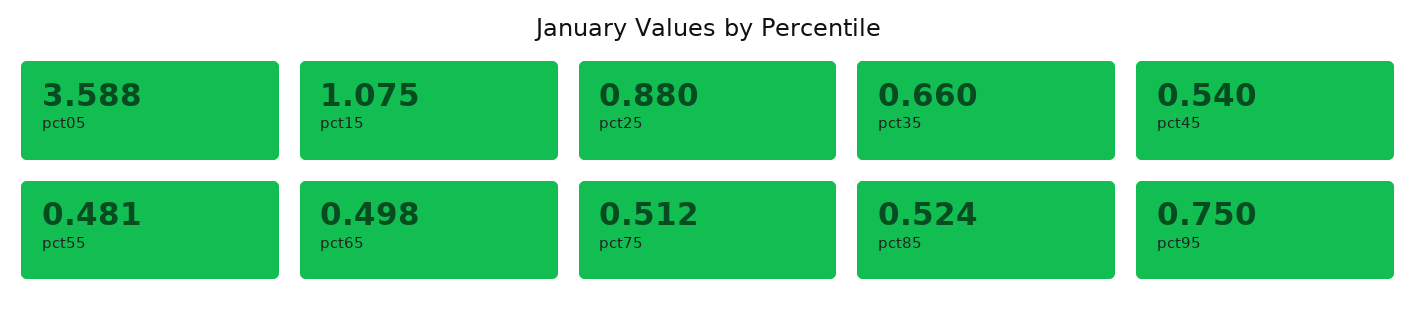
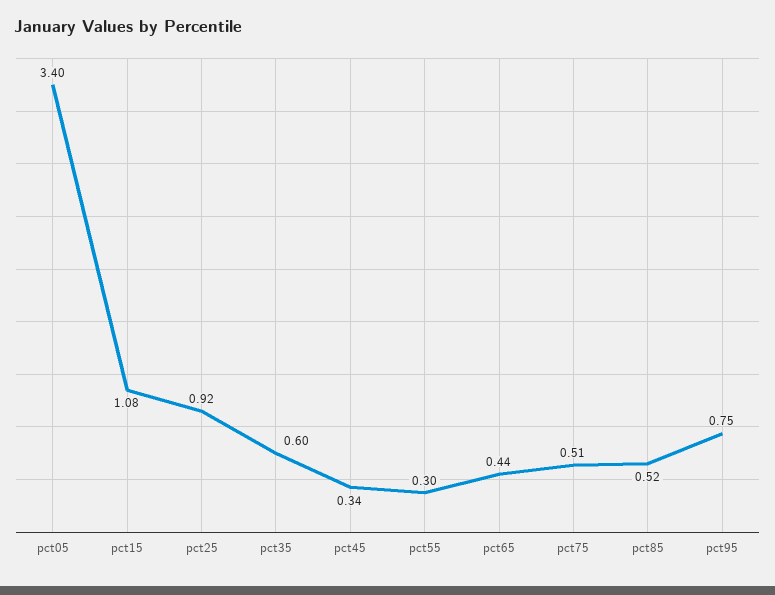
  {
-   "pct05": 3.588,
+   "pct05": 3.4,
    "pct15": 1.075,
-   "pct25": 0.88,
+   "pct25": 0.92,
-   "pct35": 0.66,
+   "pct35": 0.6,
-   "pct45": 0.54,
+   "pct45": 0.34,
-   "pct55": 0.481,
+   "pct55": 0.3,
-   "pct65": 0.498,
+   "pct65": 0.44,
    "pct75": 0.512,
    "pct85": 0.524,
    "pct95": 0.75
  }

